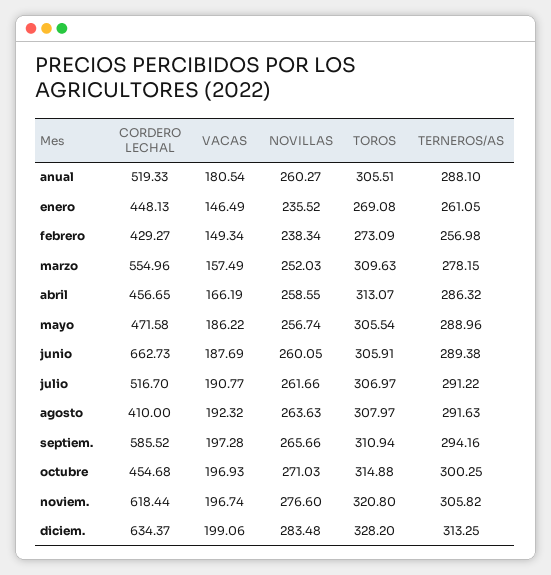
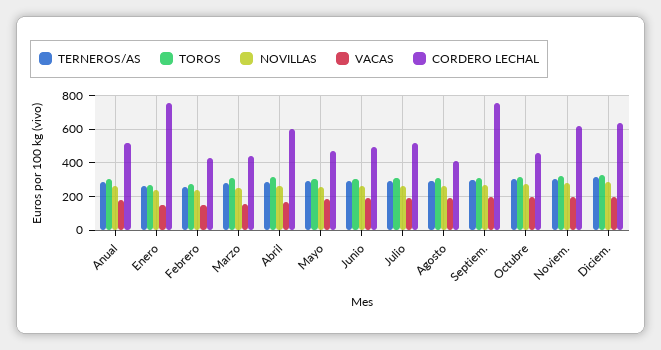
  {
    "CORDERO LECHAL": {
      "anual": 519.33,
-     "enero": 448.13,
+     "enero": 750,
      "febrero": 429.27,
-     "marzo": 554.96,
+     "marzo": 450,
-     "abril": 456.65,
+     "abril": 600,
      "mayo": 471.58,
-     "junio": 662.73,
+     "junio": 500,
      "julio": 516.7,
      "agosto": 410,
-     "septiem.": 585.52,
+     "septiem.": 750,
      "octubre": 454.68,
      "noviem.": 618.44,
      "diciem.": 634.37
    },
    "VACAS": {
      "anual": 180.54,
      "enero": 146.49,
      "febrero": 149.34,
      "marzo": 157.49,
      "abril": 166.19,
      "mayo": 186.22,
      "junio": 187.69,
      "julio": 190.77,
      "agosto": 192.32,
      "septiem.": 197.28,
      "octubre": 196.93,
      "noviem.": 196.74,
      "diciem.": 199.06
    },
    "NOVILLAS": {
      "anual": 260.27,
      "enero": 235.52,
      "febrero": 238.34,
      "marzo": 252.03,
      "abril": 258.55,
      "mayo": 256.74,
      "junio": 260.05,
      "julio": 261.66,
      "agosto": 263.63,
      "septiem.": 265.66,
      "octubre": 271.03,
      "noviem.": 276.6,
      "diciem.": 283.48
    },
    "TOROS": {
      "anual": 305.51,
      "enero": 269.08,
      "febrero": 273.09,
      "marzo": 309.63,
      "abril": 313.07,
      "mayo": 305.54,
      "junio": 305.91,
      "julio": 306.97,
      "agosto": 307.97,
      "septiem.": 310.94,
      "octubre": 314.88,
      "noviem.": 320.8,
      "diciem.": 328.2
    },
    "TERNEROS/AS": {
      "anual": 288.1,
      "enero": 261.05,
      "febrero": 256.98,
      "marzo": 278.15,
      "abril": 286.32,
      "mayo": 288.96,
      "junio": 289.38,
      "julio": 291.22,
      "agosto": 291.63,
      "septiem.": 294.16,
      "octubre": 300.25,
      "noviem.": 305.82,
      "diciem.": 313.25
    }
  }

